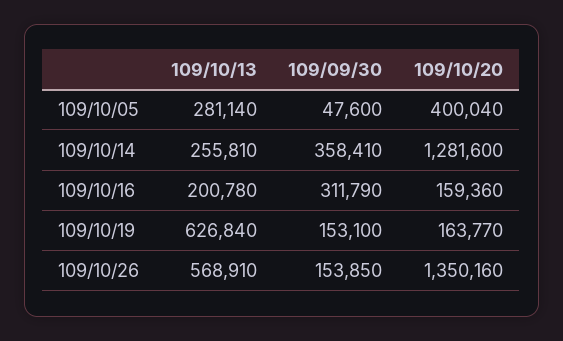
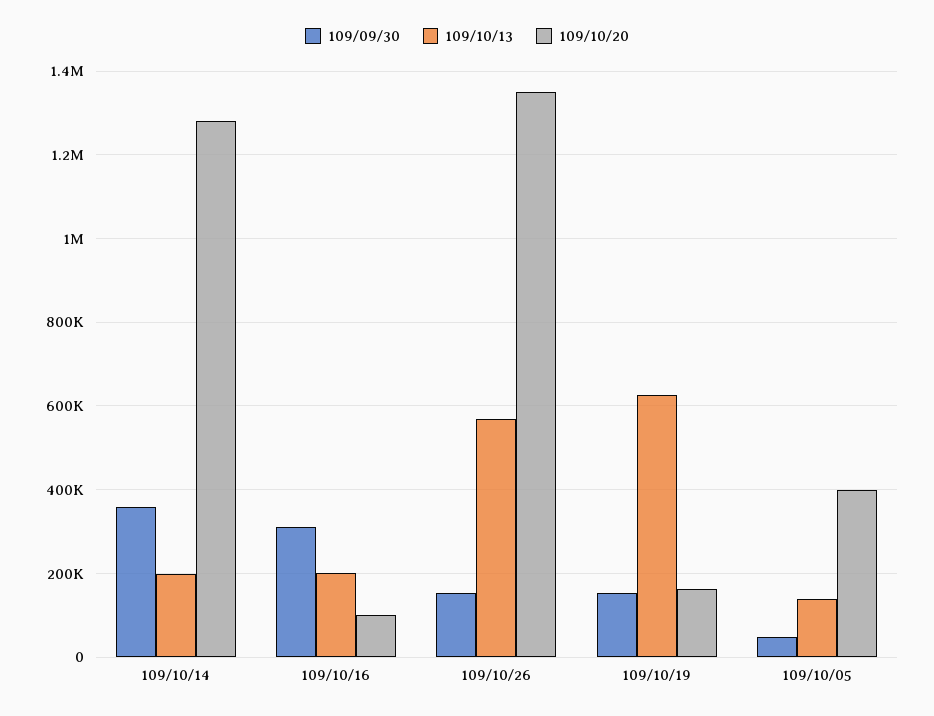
  {
    "109/10/13": {
-     "109/10/05": 281140,
+     "109/10/05": 140000,
-     "109/10/14": 255810,
+     "109/10/14": 200000,
      "109/10/16": 200780,
      "109/10/19": 626840,
      "109/10/26": 568910
    },
    "109/09/30": {
      "109/10/05": 47600,
      "109/10/14": 358410,
      "109/10/16": 311790,
      "109/10/19": 153100,
      "109/10/26": 153850
    },
    "109/10/20": {
      "109/10/05": 400040,
      "109/10/14": 1281600,
-     "109/10/16": 159360,
+     "109/10/16": 100000,
      "109/10/19": 163770,
      "109/10/26": 1350160
    }
  }

